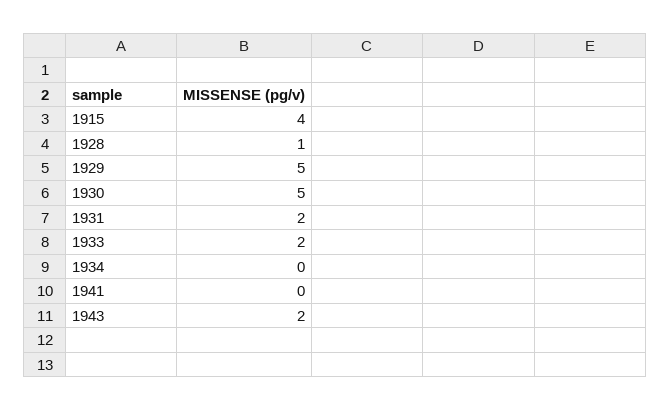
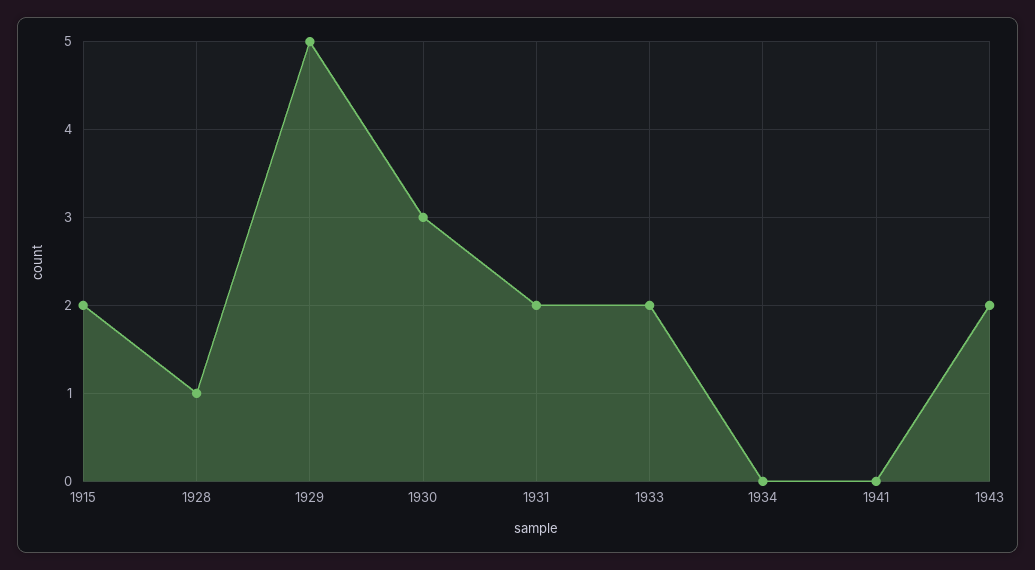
  {
-   "1915": 4,
+   "1915": 2,
    "1928": 1,
    "1929": 5,
-   "1930": 5,
+   "1930": 3,
    "1931": 2,
    "1933": 2,
    "1934": 0,
    "1941": 0,
    "1943": 2
  }

